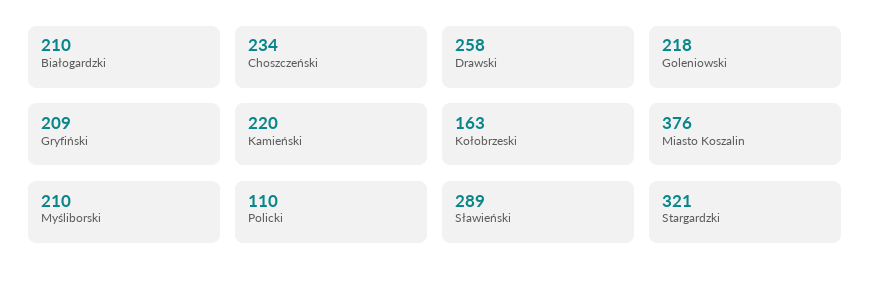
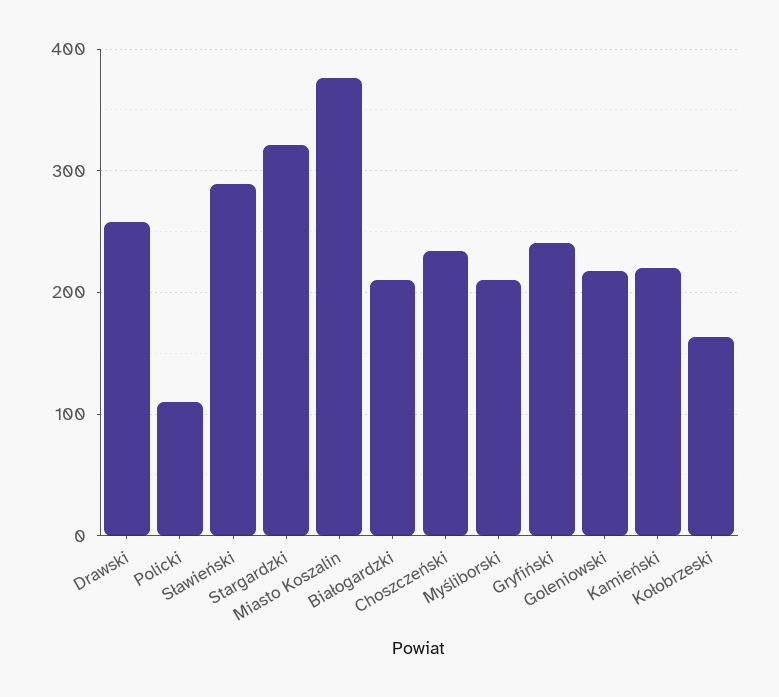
  {
    "Białogardzki": 210,
    "Choszczeński": 234,
    "Drawski": 258,
    "Goleniowski": 218,
-   "Gryfiński": 209,
+   "Gryfiński": 240,
    "Kamieński": 220,
    "Kołobrzeski": 163,
    "Miasto Koszalin": 376,
    "Myśliborski": 210,
    "Policki": 110,
    "Sławieński": 289,
    "Stargardzki": 321
  }

